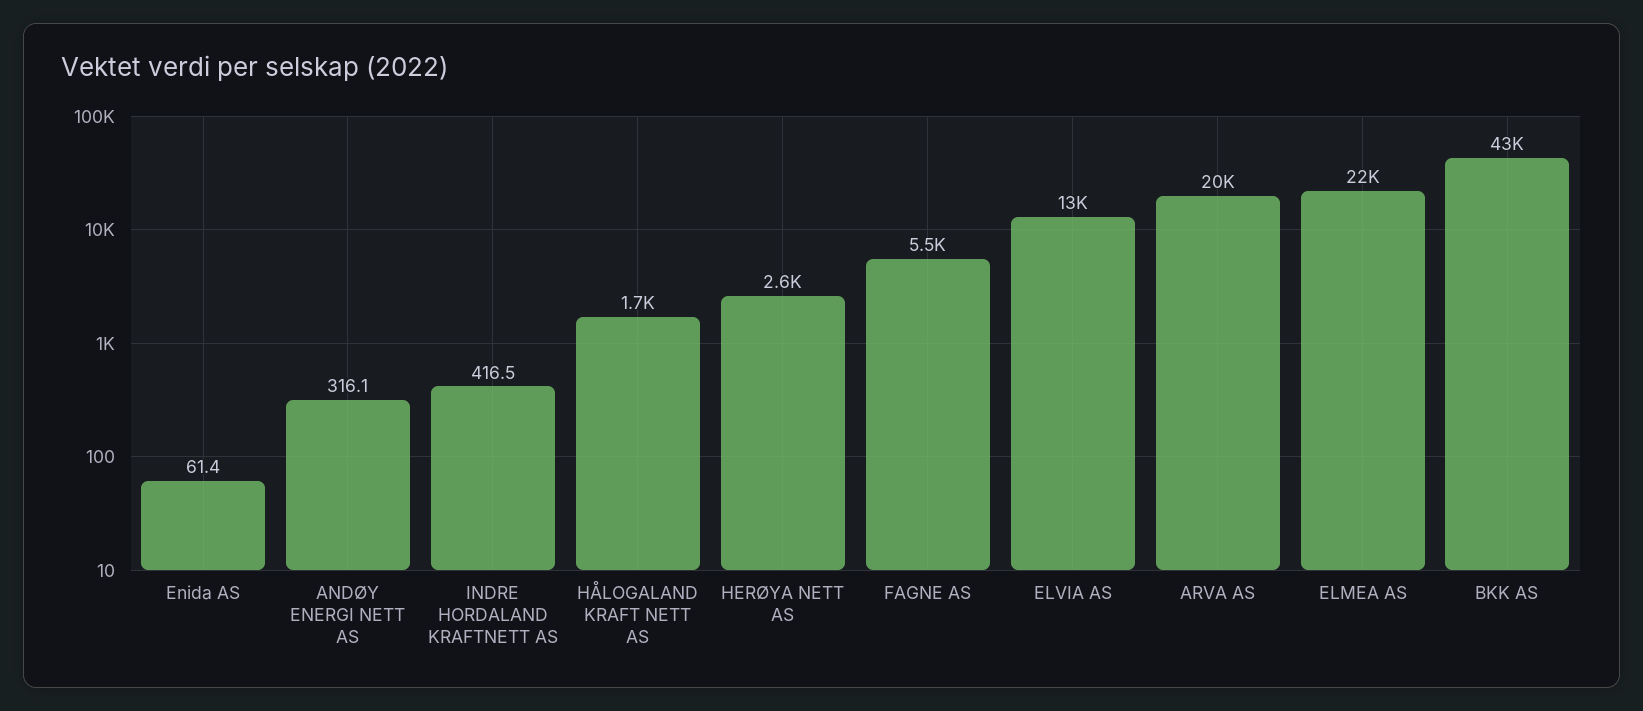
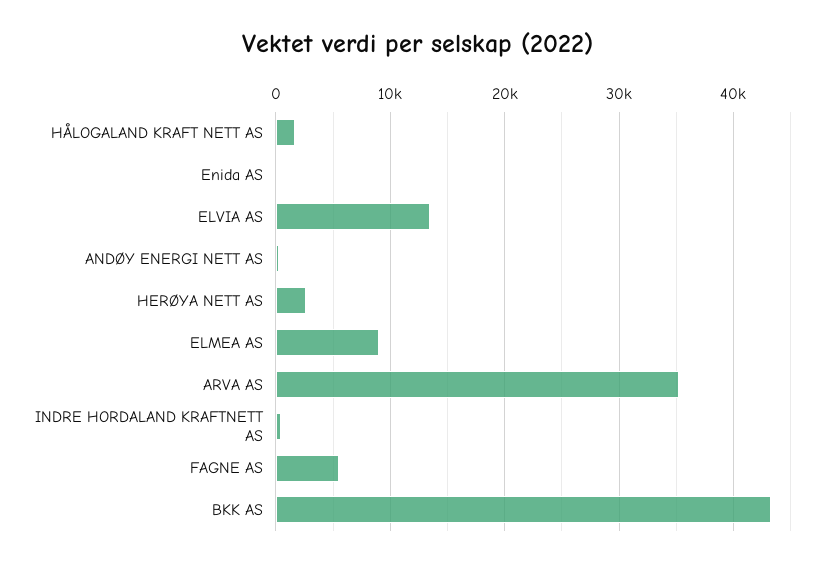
  {
    "Enida AS": 61.4,
    "ANDØY ENERGI NETT AS": 316.1,
    "INDRE HORDALAND KRAFTNETT AS": 416.5,
    "HÅLOGALAND KRAFT NETT AS": 1700,
    "HERØYA NETT AS": 2600,
    "FAGNE AS": 5500,
    "ELVIA AS": 13000,
-   "ARVA AS": 20000,
+   "ARVA AS": 35000,
-   "ELMEA AS": 22000,
+   "ELMEA AS": 9000,
    "BKK AS": 43000
  }

